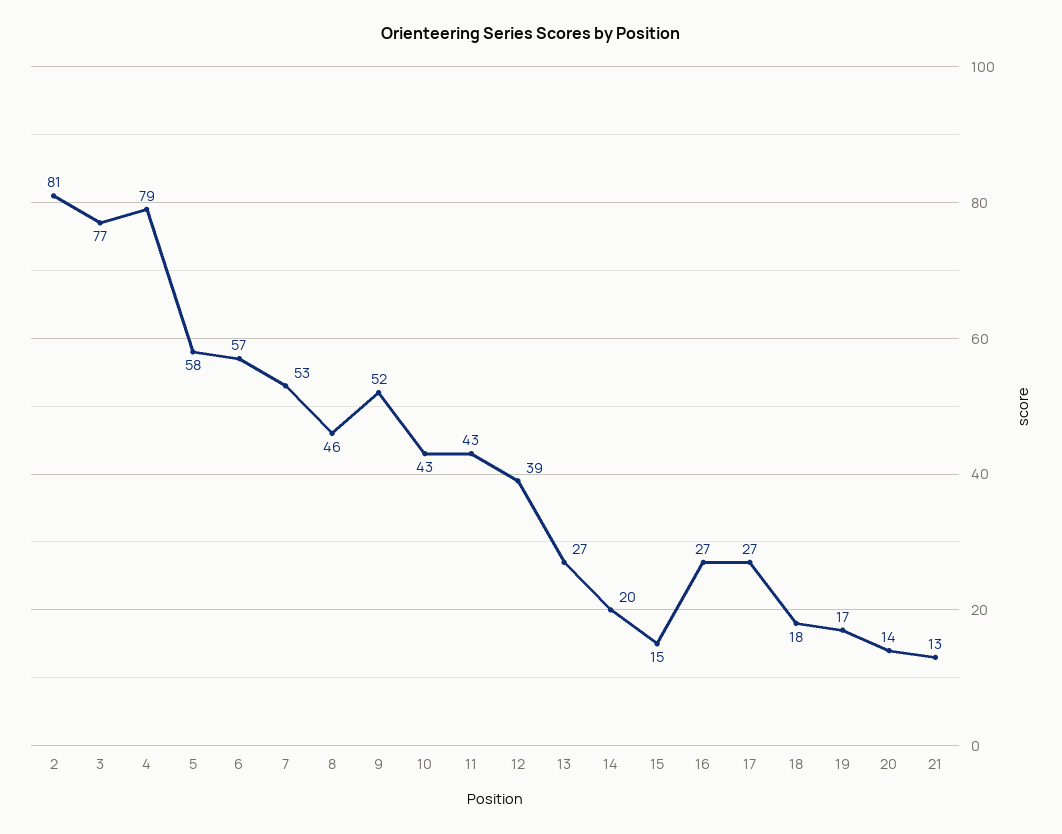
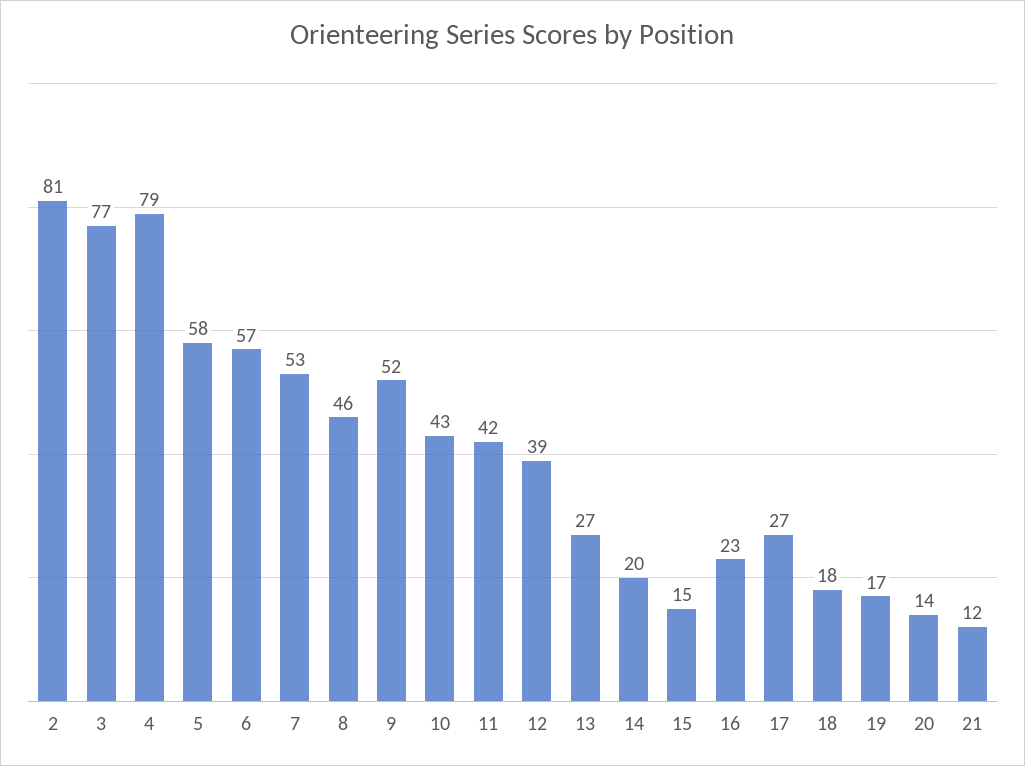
  {
    "2": 81,
    "3": 77,
    "4": 79,
    "5": 58,
    "6": 57,
    "7": 53,
    "8": 46,
    "9": 52,
    "10": 43,
-   "11": 43,
+   "11": 42,
    "12": 39,
    "13": 27,
    "14": 20,
    "15": 15,
-   "16": 27,
+   "16": 23,
    "17": 27,
    "18": 18,
    "19": 17,
    "20": 14,
-   "21": 13
+   "21": 12
  }

